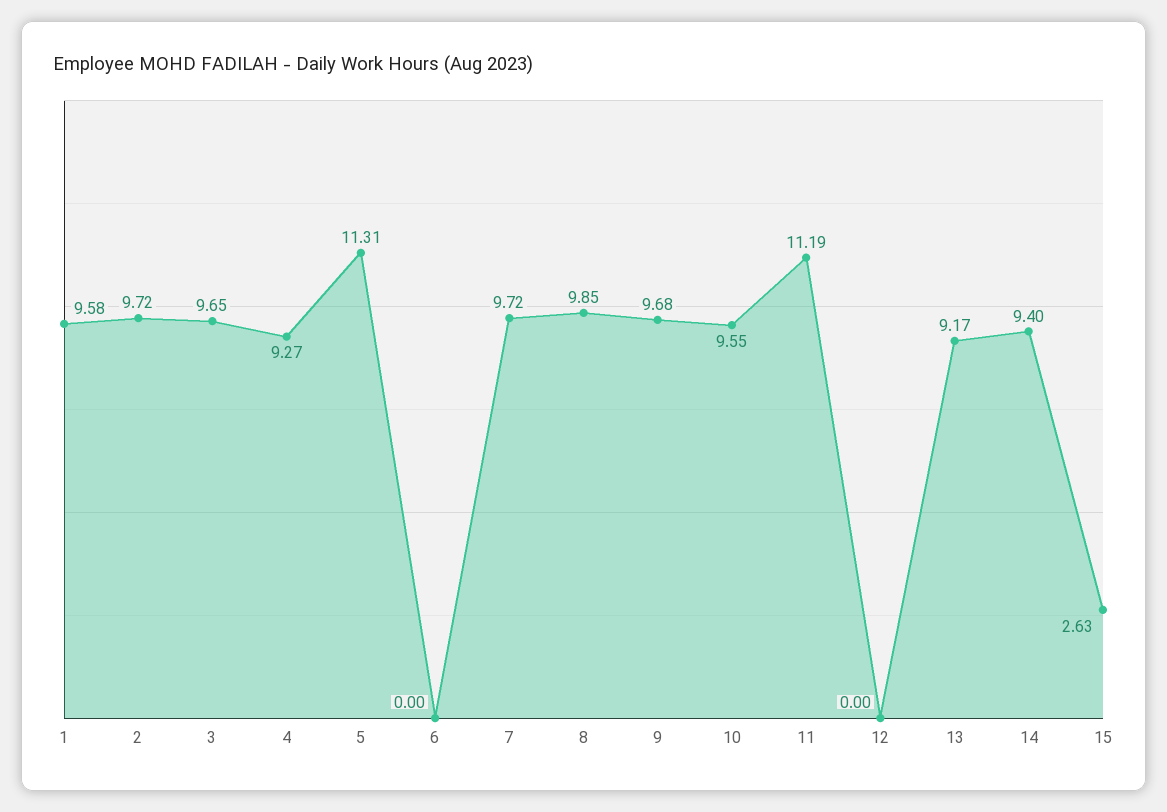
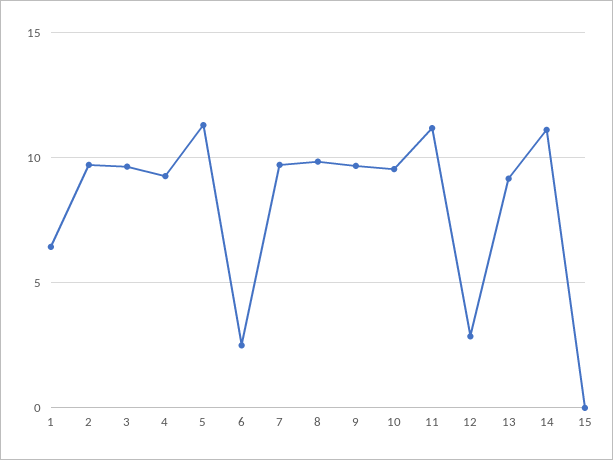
  {
-   "1": 9.58,
+   "1": 6.5,
    "2": 9.72,
    "3": 9.65,
    "4": 9.27,
    "5": 11.31,
-   "6": 0,
+   "6": 2.5,
    "7": 9.72,
    "8": 9.85,
    "9": 9.68,
    "10": 9.55,
    "11": 11.19,
-   "12": 0,
+   "12": 3,
    "13": 9.17,
-   "14": 9.4,
+   "14": 11,
-   "15": 2.63
+   "15": 0
  }

